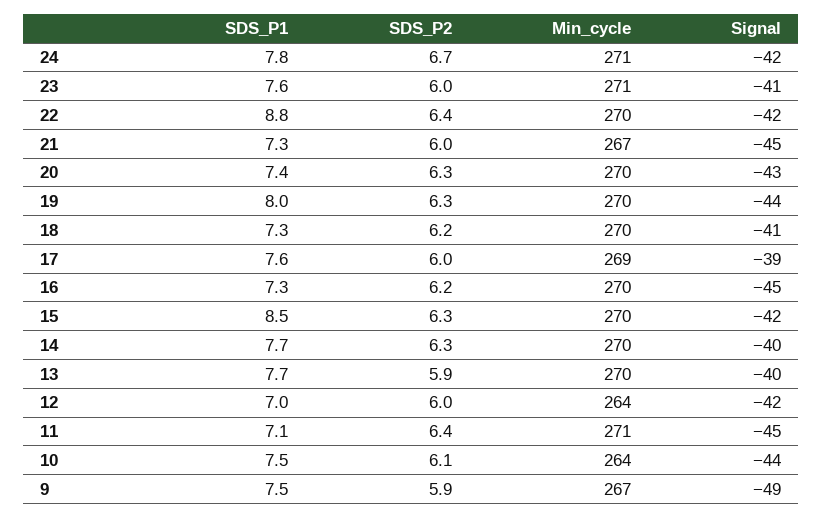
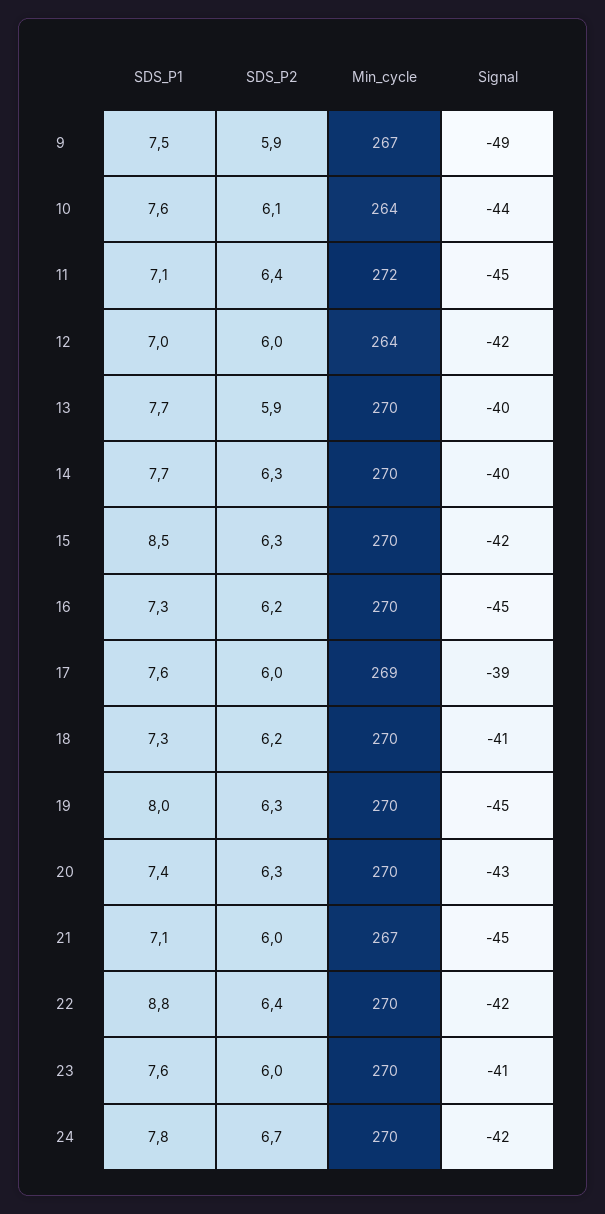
  {
    "SDS_P1": {
      "24": 7.8,
      "23": 7.6,
      "22": 8.8,
-     "21": 7.3,
+     "21": 7.1,
      "20": 7.4,
      "19": 8,
      "18": 7.3,
      "17": 7.6,
      "16": 7.3,
      "15": 8.5,
      "14": 7.7,
      "13": 7.7,
      "12": 7,
      "11": 7.1,
-     "10": 7.5,
+     "10": 7.6,
      "9": 7.5
    },
    "SDS_P2": {
      "24": 6.7,
      "23": 6,
      "22": 6.4,
      "21": 6,
      "20": 6.3,
      "19": 6.3,
      "18": 6.2,
      "17": 6,
      "16": 6.2,
      "15": 6.3,
      "14": 6.3,
      "13": 5.9,
      "12": 6,
      "11": 6.4,
      "10": 6.1,
      "9": 5.9
    },
    "Min_cycle": {
-     "24": 271,
+     "24": 270,
-     "23": 271,
+     "23": 270,
      "22": 270,
      "21": 267,
      "20": 270,
      "19": 270,
      "18": 270,
      "17": 269,
      "16": 270,
      "15": 270,
      "14": 270,
      "13": 270,
      "12": 264,
-     "11": 271,
+     "11": 272,
      "10": 264,
      "9": 267
    },
    "Signal": {
      "24": -42,
      "23": -41,
      "22": -42,
      "21": -45,
      "20": -43,
-     "19": -44,
+     "19": -45,
      "18": -41,
      "17": -39,
      "16": -45,
      "15": -42,
      "14": -40,
      "13": -40,
      "12": -42,
      "11": -45,
      "10": -44,
      "9": -49
    }
  }

